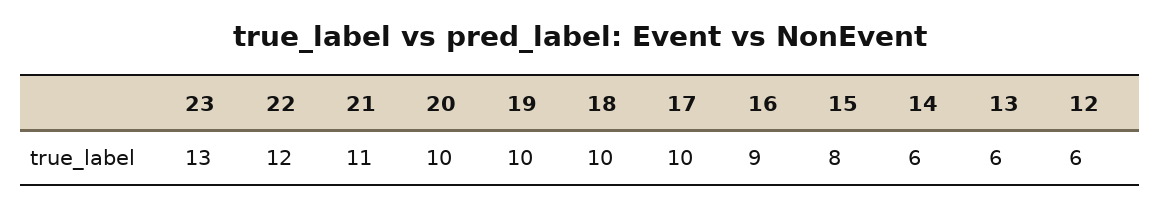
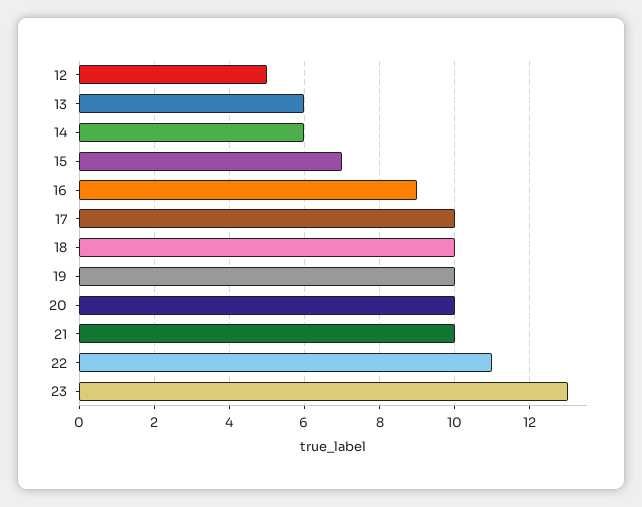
  {
    "23": 13,
-   "22": 12,
+   "22": 11,
-   "21": 11,
+   "21": 10,
    "20": 10,
    "19": 10,
    "18": 10,
    "17": 10,
    "16": 9,
-   "15": 8,
+   "15": 7,
    "14": 6,
    "13": 6,
-   "12": 6
+   "12": 5
  }

